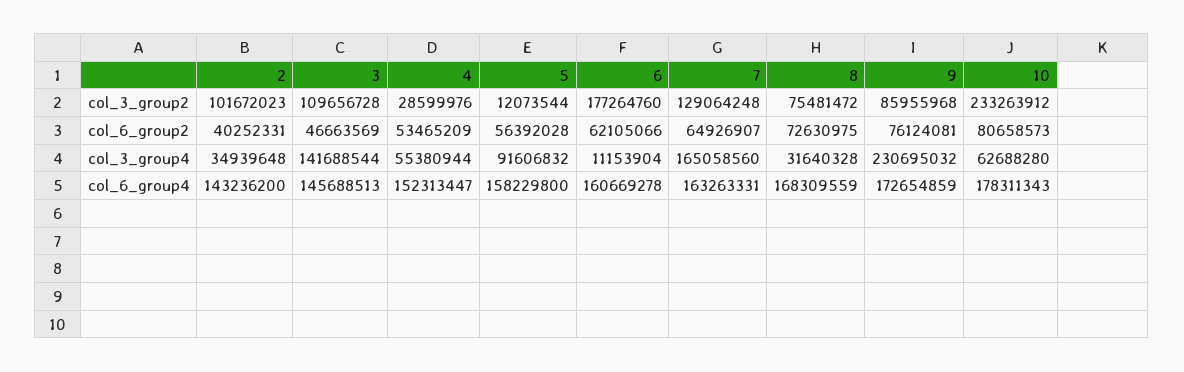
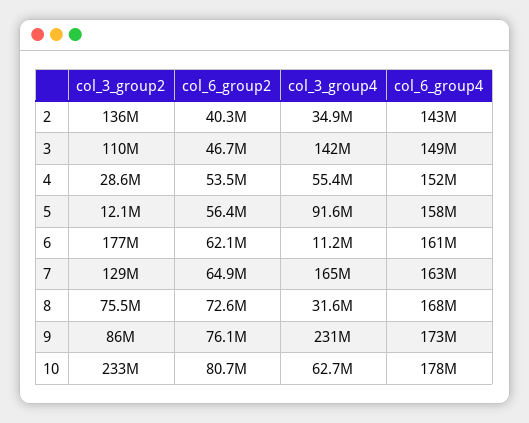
  {
    "2": {
-     "col_3_group2": 101672023,
+     "col_3_group2": 136000000,
      "col_6_group2": 40252331,
      "col_3_group4": 34939648,
      "col_6_group4": 143236200
    },
    "3": {
      "col_3_group2": 109656728,
      "col_6_group2": 46663569,
      "col_3_group4": 141688544,
-     "col_6_group4": 145688513
+     "col_6_group4": 149000000
    },
    "4": {
      "col_3_group2": 28599976,
      "col_6_group2": 53465209,
      "col_3_group4": 55380944,
      "col_6_group4": 152313447
    },
    "5": {
      "col_3_group2": 12073544,
      "col_6_group2": 56392028,
      "col_3_group4": 91606832,
      "col_6_group4": 158229800
    },
    "6": {
      "col_3_group2": 177264760,
      "col_6_group2": 62105066,
      "col_3_group4": 11153904,
      "col_6_group4": 160669278
    },
    "7": {
      "col_3_group2": 129064248,
      "col_6_group2": 64926907,
      "col_3_group4": 165058560,
      "col_6_group4": 163263331
    },
    "8": {
      "col_3_group2": 75481472,
      "col_6_group2": 72630975,
      "col_3_group4": 31640328,
      "col_6_group4": 168309559
    },
    "9": {
      "col_3_group2": 85955968,
      "col_6_group2": 76124081,
      "col_3_group4": 230695032,
      "col_6_group4": 172654859
    },
    "10": {
      "col_3_group2": 233263912,
      "col_6_group2": 80658573,
      "col_3_group4": 62688280,
      "col_6_group4": 178311343
    }
  }

